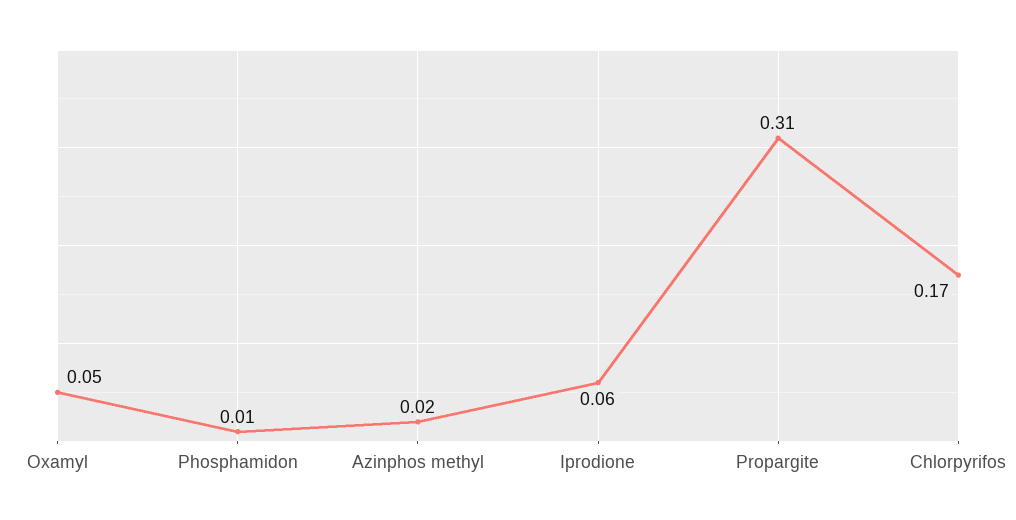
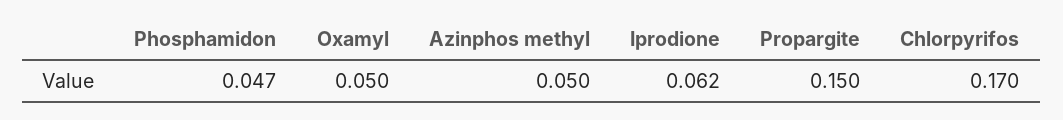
  {
    "Oxamyl": 0.05,
-   "Phosphamidon": 0.01,
+   "Phosphamidon": 0.047,
-   "Azinphos methyl": 0.02,
+   "Azinphos methyl": 0.05,
    "Iprodione": 0.062,
-   "Propargite": 0.31,
+   "Propargite": 0.15,
    "Chlorpyrifos": 0.17
  }

